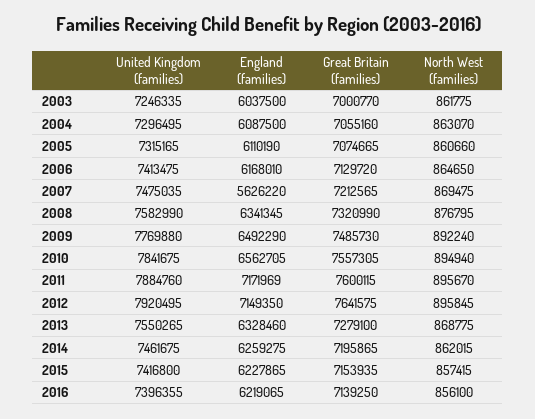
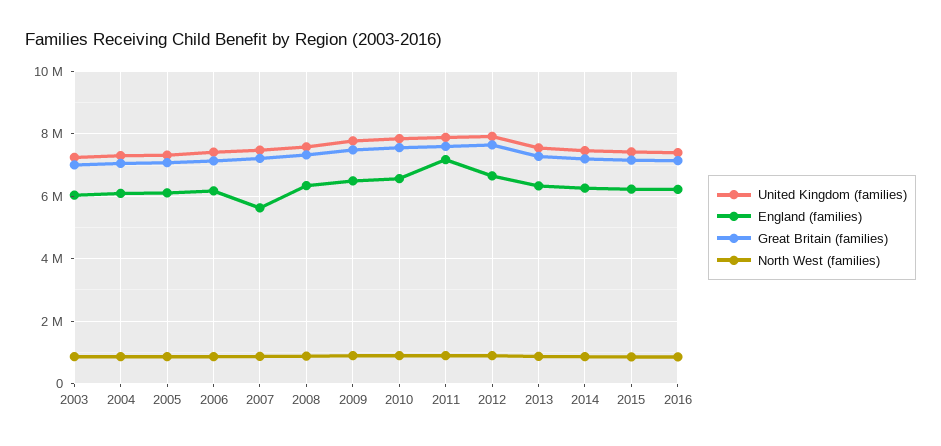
  {
    "United Kingdom (families)": {
      "2003": 7246335,
      "2004": 7296495,
      "2005": 7315165,
      "2006": 7413475,
      "2007": 7475035,
      "2008": 7582990,
      "2009": 7769880,
      "2010": 7841675,
      "2011": 7884760,
      "2012": 7920495,
      "2013": 7550265,
      "2014": 7461675,
      "2015": 7416800,
      "2016": 7396355
    },
    "England (families)": {
      "2003": 6037500,
      "2004": 6087500,
      "2005": 6110190,
      "2006": 6168010,
      "2007": 5626220,
      "2008": 6341345,
      "2009": 6492290,
      "2010": 6562705,
      "2011": 7171969,
-     "2012": 7149350,
+     "2012": 6600000,
      "2013": 6328460,
      "2014": 6259275,
      "2015": 6227865,
      "2016": 6219065
    },
    "Great Britain (families)": {
      "2003": 7000770,
      "2004": 7055160,
      "2005": 7074665,
      "2006": 7129720,
      "2007": 7212565,
      "2008": 7320990,
      "2009": 7485730,
      "2010": 7557305,
      "2011": 7600115,
      "2012": 7641575,
      "2013": 7279100,
      "2014": 7195865,
      "2015": 7153935,
      "2016": 7139250
    },
    "North West (families)": {
      "2003": 861775,
      "2004": 863070,
      "2005": 860660,
      "2006": 864650,
      "2007": 869475,
      "2008": 876795,
      "2009": 892240,
      "2010": 894940,
      "2011": 895670,
      "2012": 895845,
      "2013": 868775,
      "2014": 862015,
      "2015": 857415,
      "2016": 856100
    }
  }

